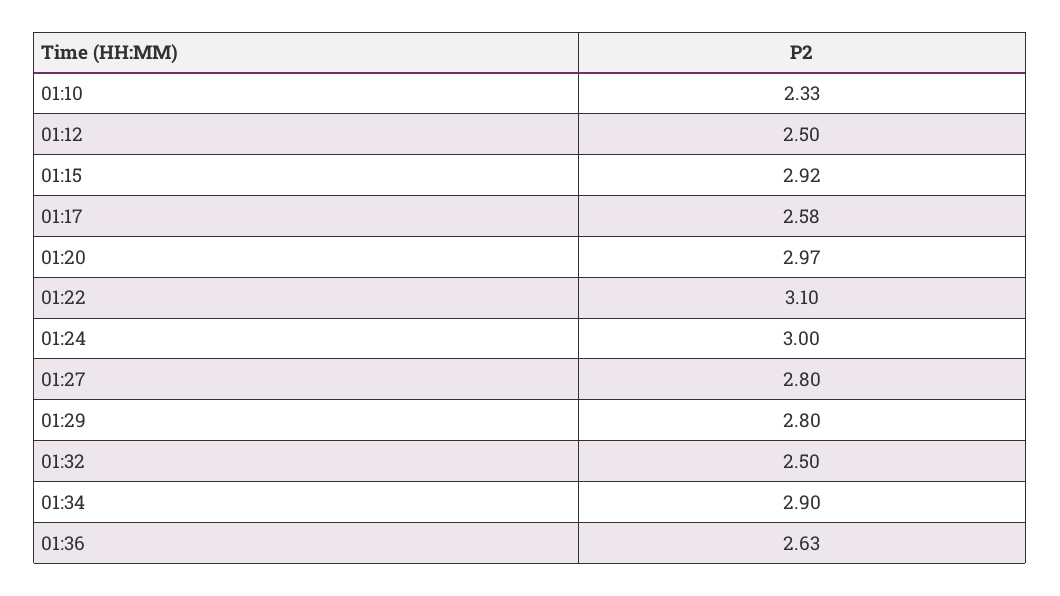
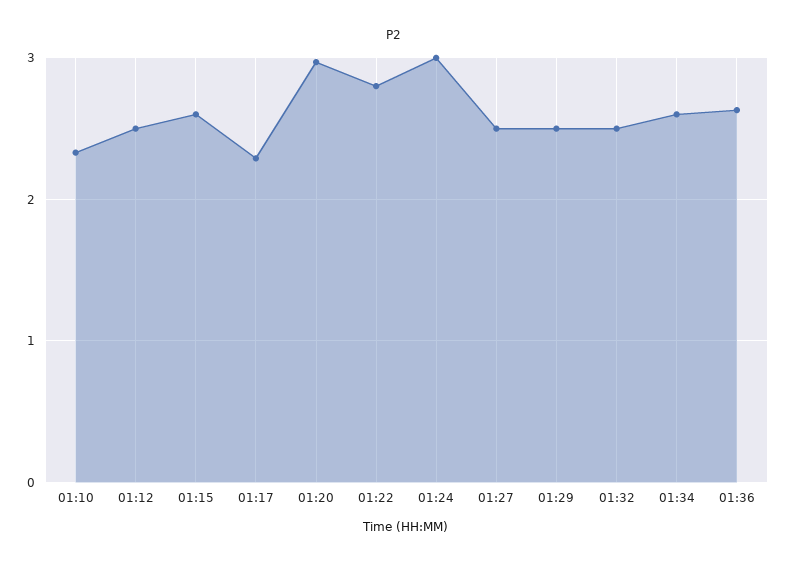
  {
    "01:10": 2.33,
    "01:12": 2.5,
-   "01:15": 2.92,
+   "01:15": 2.6,
-   "01:17": 2.58,
+   "01:17": 2.3,
    "01:20": 2.97,
-   "01:22": 3.1,
+   "01:22": 2.8,
    "01:24": 3,
-   "01:27": 2.8,
+   "01:27": 2.5,
-   "01:29": 2.8,
+   "01:29": 2.5,
    "01:32": 2.5,
-   "01:34": 2.9,
+   "01:34": 2.6,
    "01:36": 2.63
  }

